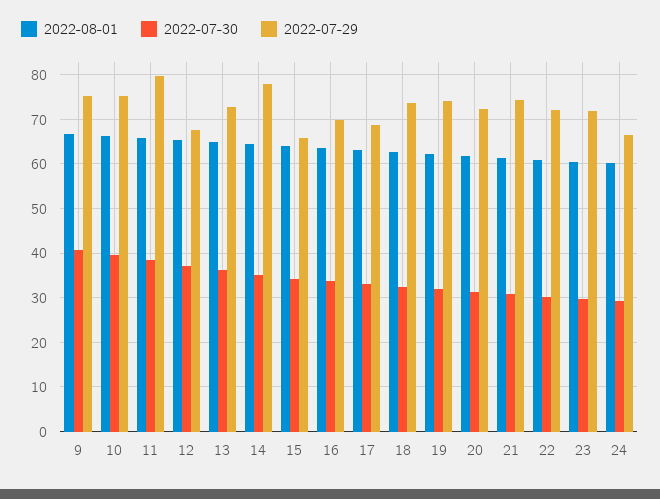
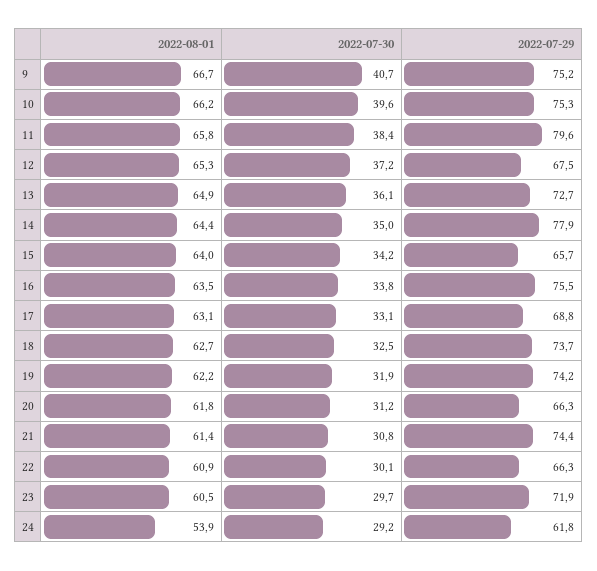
  {
    "2022-08-01": {
      "9": 66.7,
      "10": 66.2,
      "11": 65.8,
      "12": 65.3,
      "13": 64.9,
      "14": 64.4,
      "15": 64,
      "16": 63.5,
      "17": 63.1,
      "18": 62.7,
      "19": 62.2,
      "20": 61.8,
      "21": 61.4,
      "22": 60.9,
      "23": 60.5,
-     "24": 60
+     "24": 53.9
    },
    "2022-07-30": {
      "9": 40.7,
      "10": 39.6,
      "11": 38.4,
      "12": 37.2,
      "13": 36.1,
      "14": 35,
      "15": 34.2,
      "16": 33.8,
      "17": 33.1,
      "18": 32.5,
      "19": 31.9,
      "20": 31.2,
      "21": 30.8,
      "22": 30.1,
      "23": 29.7,
      "24": 29.2
    },
    "2022-07-29": {
      "9": 75.2,
      "10": 75.3,
      "11": 79.6,
      "12": 67.5,
      "13": 72.7,
      "14": 77.9,
      "15": 65.7,
-     "16": 70,
+     "16": 75.5,
      "17": 68.8,
      "18": 73.7,
      "19": 74.2,
-     "20": 72,
+     "20": 66.3,
      "21": 74.4,
-     "22": 72,
+     "22": 66.3,
      "23": 71.9,
-     "24": 66
+     "24": 61.8
    }
  }

